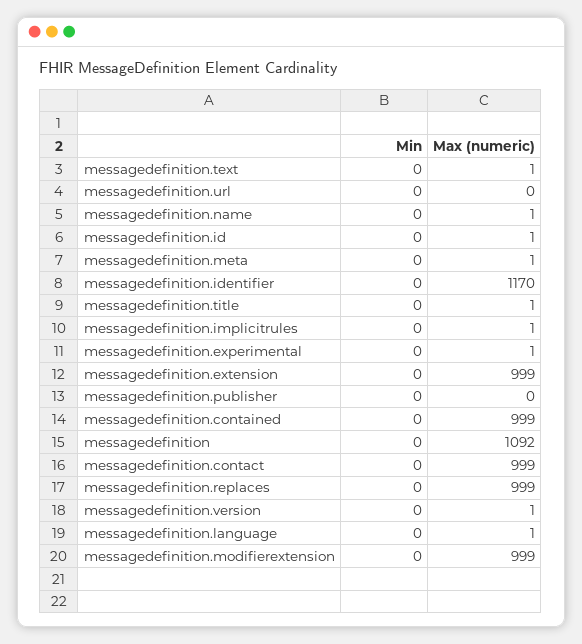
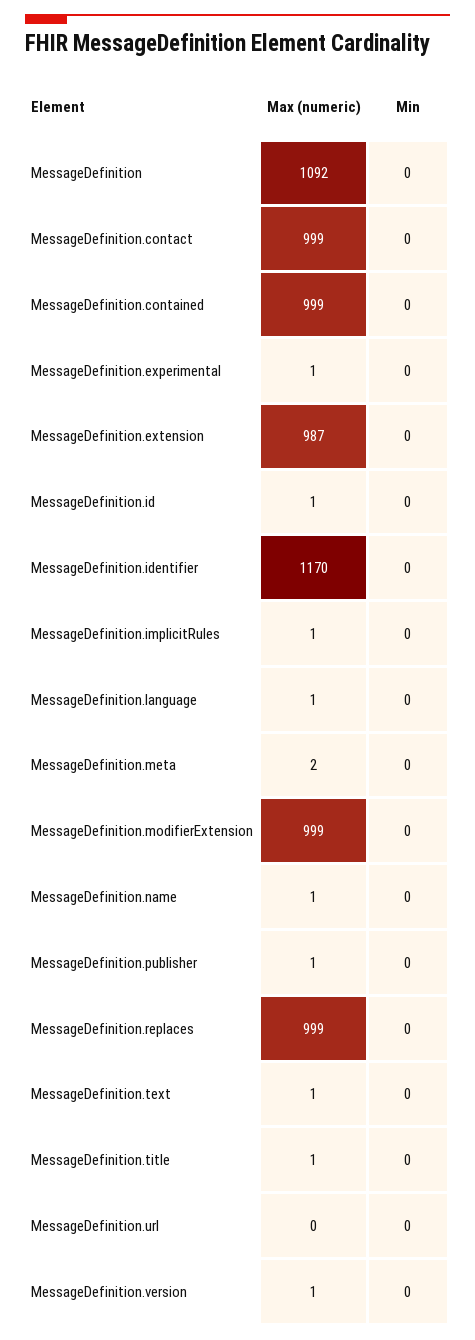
  {
    "Min": {
      "messagedefinition.text": 0,
      "messagedefinition.url": 0,
      "messagedefinition.name": 0,
      "messagedefinition.id": 0,
      "messagedefinition.meta": 0,
      "messagedefinition.identifier": 0,
      "messagedefinition.title": 0,
      "messagedefinition.implicitrules": 0,
      "messagedefinition.experimental": 0,
      "messagedefinition.extension": 0,
      "messagedefinition.publisher": 0,
      "messagedefinition.contained": 0,
      "messagedefinition": 0,
      "messagedefinition.contact": 0,
      "messagedefinition.replaces": 0,
      "messagedefinition.version": 0,
      "messagedefinition.language": 0,
      "messagedefinition.modifierextension": 0
    },
    "Max (numeric)": {
      "messagedefinition.text": 1,
      "messagedefinition.url": 0,
      "messagedefinition.name": 1,
      "messagedefinition.id": 1,
-     "messagedefinition.meta": 1,
+     "messagedefinition.meta": 2,
      "messagedefinition.identifier": 1170,
      "messagedefinition.title": 1,
      "messagedefinition.implicitrules": 1,
      "messagedefinition.experimental": 1,
-     "messagedefinition.extension": 999,
+     "messagedefinition.extension": 987,
-     "messagedefinition.publisher": 0,
+     "messagedefinition.publisher": 1,
      "messagedefinition.contained": 999,
      "messagedefinition": 1092,
      "messagedefinition.contact": 999,
      "messagedefinition.replaces": 999,
      "messagedefinition.version": 1,
      "messagedefinition.language": 1,
      "messagedefinition.modifierextension": 999
    }
  }

